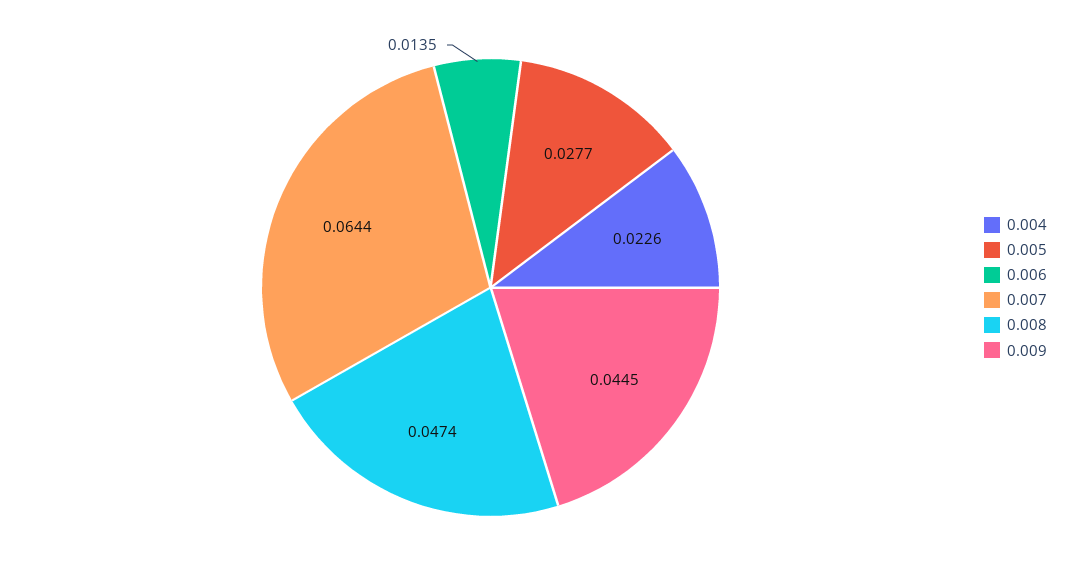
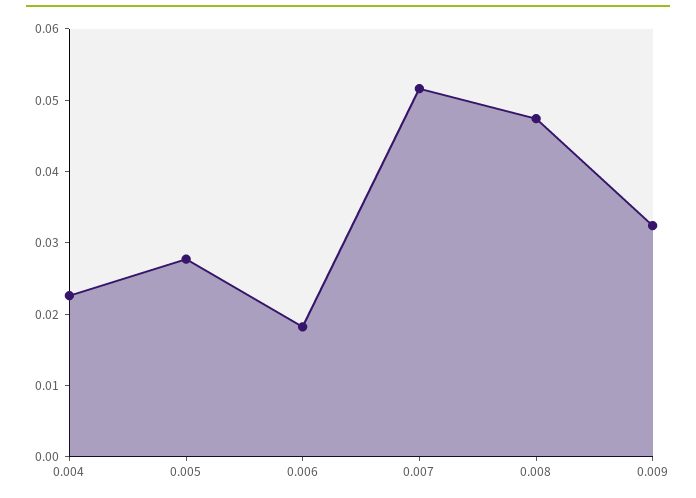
  {
    "0.004": 0.0226,
    "0.005": 0.0277,
-   "0.006": 0.0135,
+   "0.006": 0.018,
-   "0.007": 0.0644,
+   "0.007": 0.052,
    "0.008": 0.0474,
-   "0.009": 0.0445
+   "0.009": 0.032
  }

